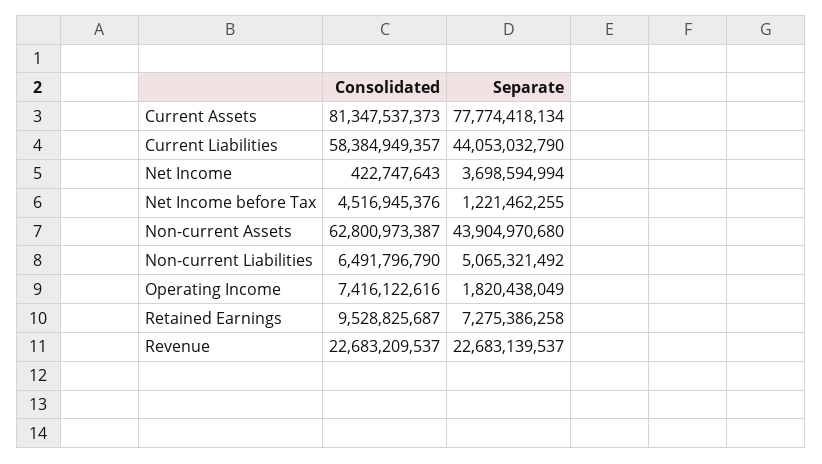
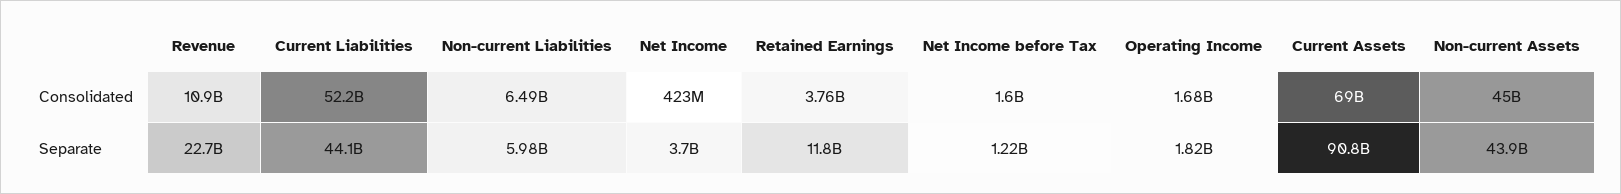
  {
    "Consolidated": {
-     "Current Assets": 81347537373,
+     "Current Assets": 69000000000,
-     "Current Liabilities": 58384949357,
+     "Current Liabilities": 52200000000,
      "Net Income": 422747643,
-     "Net Income before Tax": 4516945376,
+     "Net Income before Tax": 1600000000,
-     "Non-current Assets": 62800973387,
+     "Non-current Assets": 45000000000,
      "Non-current Liabilities": 6491796790,
-     "Operating Income": 7416122616,
+     "Operating Income": 1680000000,
-     "Retained Earnings": 9528825687,
+     "Retained Earnings": 3760000000,
-     "Revenue": 22683209537
+     "Revenue": 10900000000
    },
    "Separate": {
-     "Current Assets": 77774418134,
+     "Current Assets": 90800000000,
      "Current Liabilities": 44053032790,
      "Net Income": 3698594994,
      "Net Income before Tax": 1221462255,
      "Non-current Assets": 43904970680,
-     "Non-current Liabilities": 5065321492,
+     "Non-current Liabilities": 5980000000,
      "Operating Income": 1820438049,
-     "Retained Earnings": 7275386258,
+     "Retained Earnings": 11800000000,
      "Revenue": 22683139537
    }
  }

